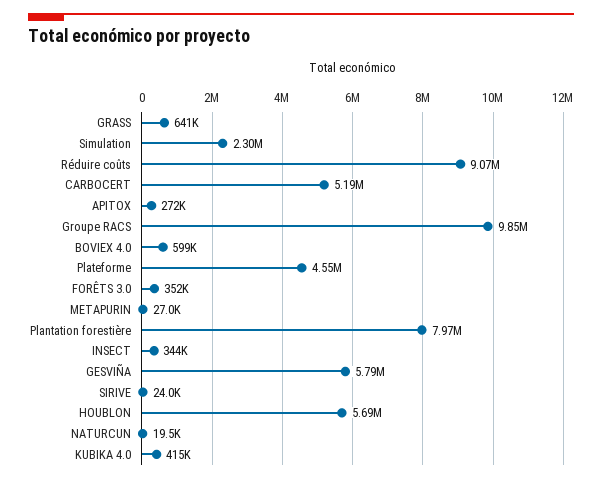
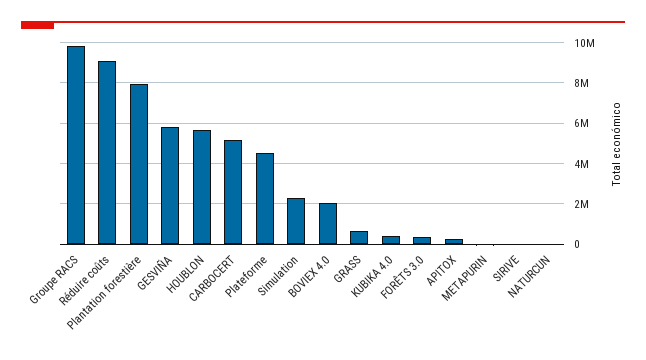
  {
    "GRASS": 641000,
    "Simulation": 2300000,
    "Réduire coûts": 9070000,
    "CARBOCERT": 5190000,
    "APITOX": 272000,
    "Groupe RACS": 9850000,
-   "BOVIEX 4.0": 599000,
+   "BOVIEX 4.0": 2000000,
    "Plateforme": 4550000,
    "FORÊTS 3.0": 352000,
    "METAPURIN": 27000,
    "Plantation forestière": 7970000,
-   "INSECT": 344000,
    "GESVIÑA": 5790000,
    "SIRIVE": 24000,
    "HOUBLON": 5690000,
    "NATURCUN": 19500,
    "KUBIKA 4.0": 415000
  }

